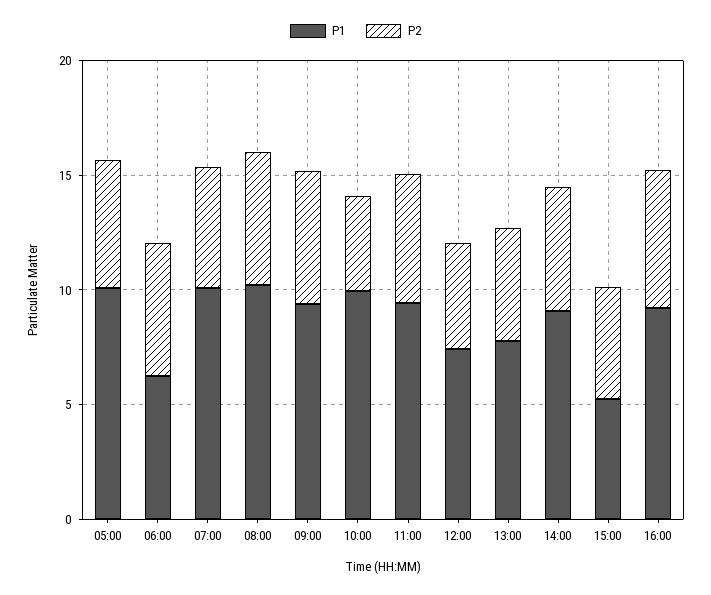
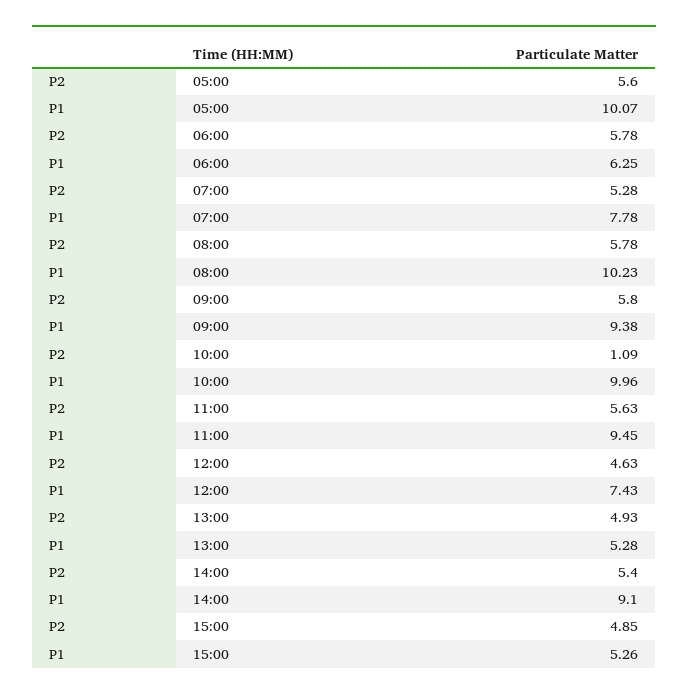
  {
    "P1": {
      "05:00": 10.07,
      "06:00": 6.25,
-     "07:00": 10,
+     "07:00": 7.78,
      "08:00": 10.23,
      "09:00": 9.38,
      "10:00": 9.96,
      "11:00": 9.45,
      "12:00": 7.43,
-     "13:00": 8,
+     "13:00": 5.28,
      "14:00": 9.1,
-     "15:00": 5.26,
+     "15:00": 5.26
-     "16:00": 9
    },
    "P2": {
      "05:00": 5.6,
      "06:00": 5.78,
      "07:00": 5.28,
      "08:00": 5.78,
      "09:00": 5.8,
-     "10:00": 4,
+     "10:00": 1.09,
      "11:00": 5.63,
      "12:00": 4.63,
      "13:00": 4.93,
      "14:00": 5.4,
-     "15:00": 4.85,
+     "15:00": 4.85
-     "16:00": 6
    }
  }

